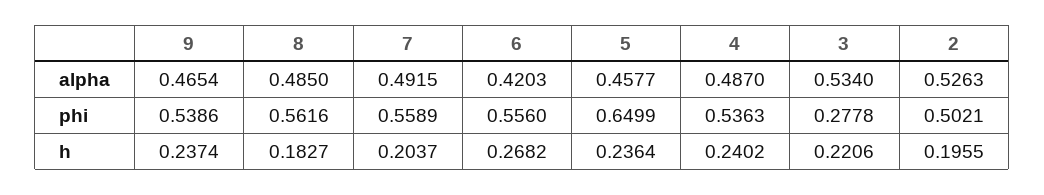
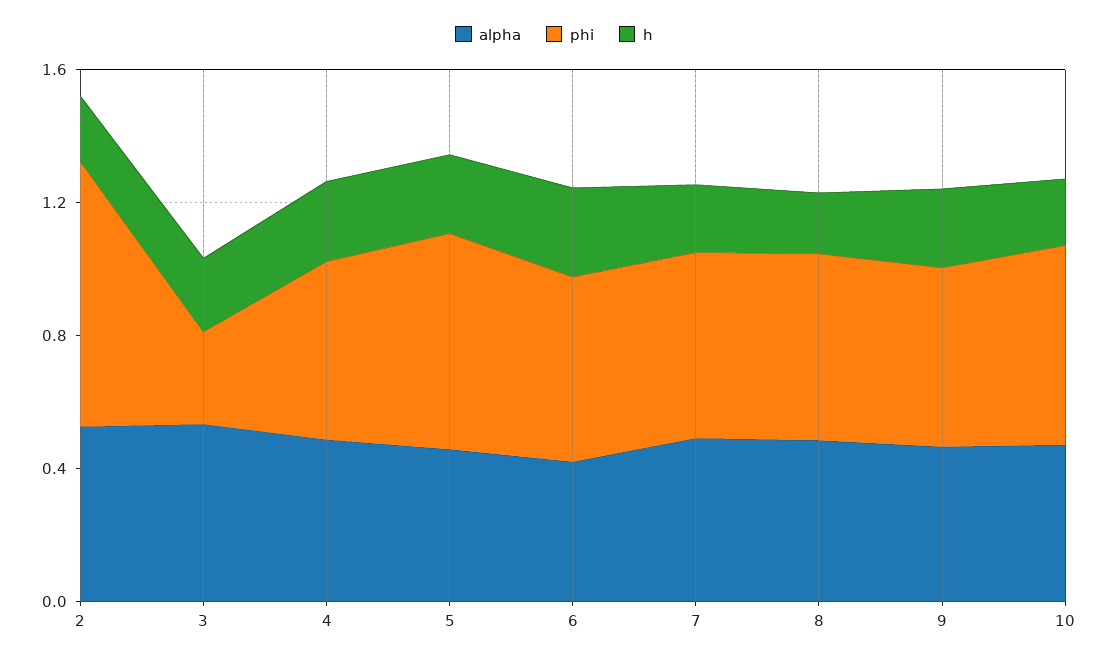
  {
    "alpha": {
      "9": 0.4654,
      "8": 0.485,
      "7": 0.4915,
      "6": 0.4203,
      "5": 0.4577,
      "4": 0.487,
      "3": 0.534,
-     "2": 0.5263
+     "2": 0.5263,
+     "10": 0.5
    },
    "phi": {
      "9": 0.5386,
      "8": 0.5616,
      "7": 0.5589,
      "6": 0.556,
      "5": 0.6499,
      "4": 0.5363,
      "3": 0.2778,
-     "2": 0.5021
+     "2": 0.8,
+     "10": 0.6
    },
    "h": {
      "9": 0.2374,
      "8": 0.1827,
      "7": 0.2037,
      "6": 0.2682,
      "5": 0.2364,
      "4": 0.2402,
      "3": 0.2206,
-     "2": 0.1955
+     "2": 0.1955,
+     "10": 0.2
    }
  }

